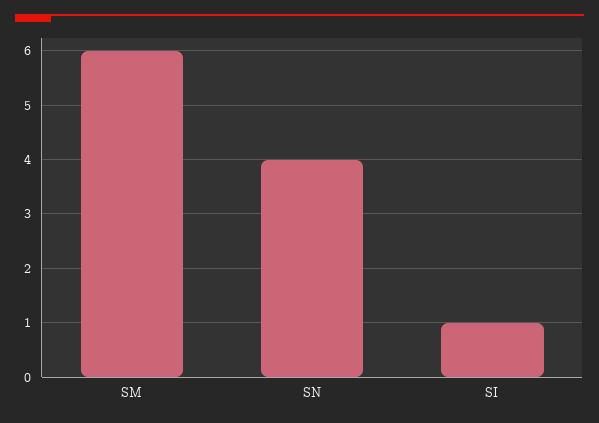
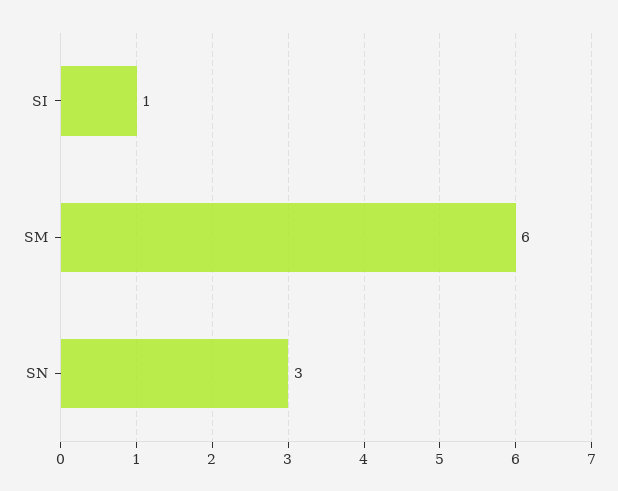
  {
    "SM": 6,
-   "SN": 4,
+   "SN": 3,
    "SI": 1
  }

